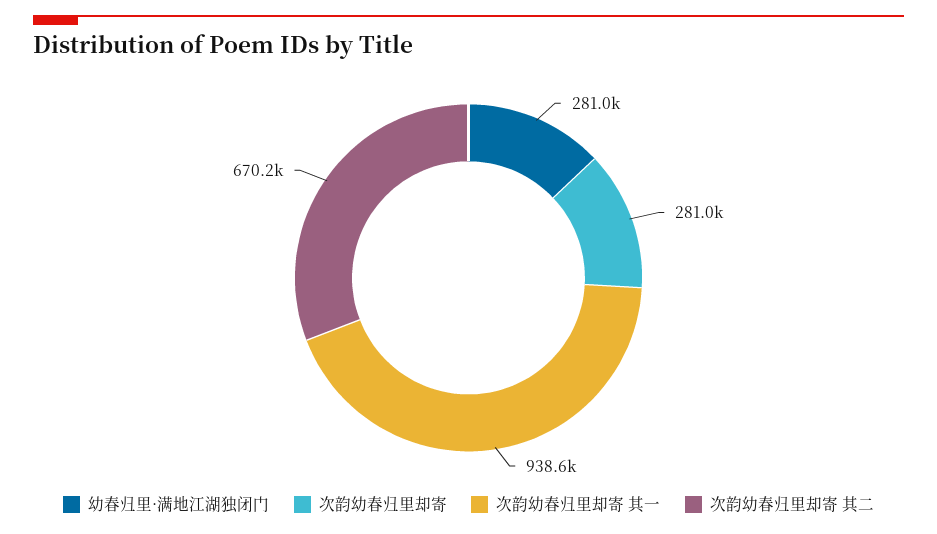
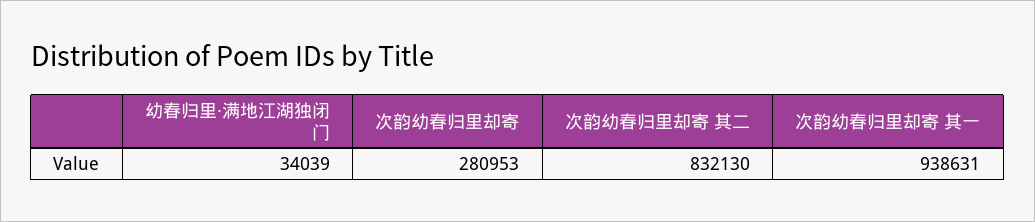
  {
-   "幼春归里·满地江湖独闭门": 281000,
+   "幼春归里·满地江湖独闭门": 34039,
    "次韵幼春归里却寄": 280953,
    "次韵幼春归里却寄 其一": 938631,
-   "次韵幼春归里却寄 其二": 670200
+   "次韵幼春归里却寄 其二": 832130
  }

